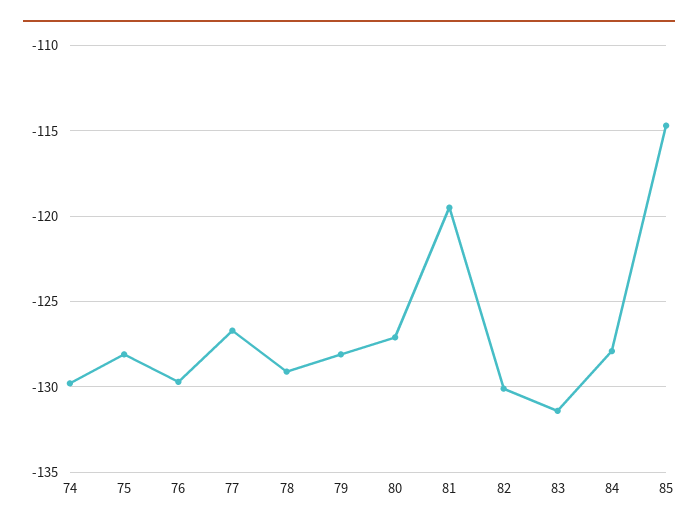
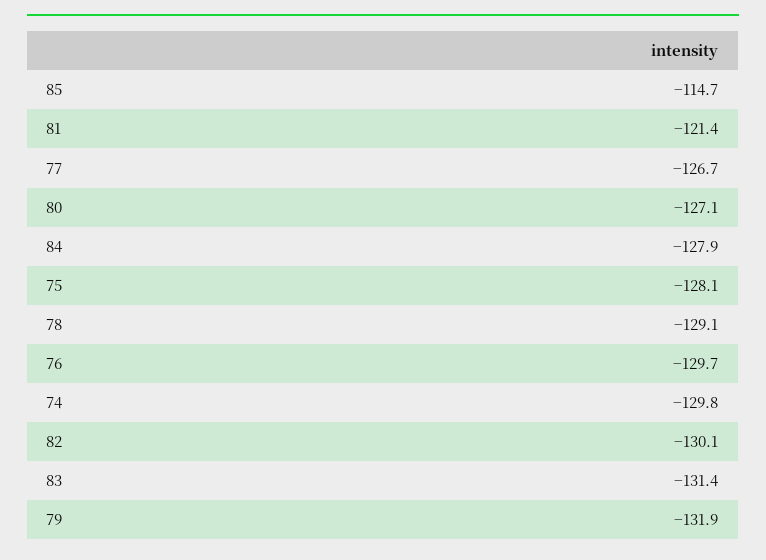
  {
    "74": -129.8,
    "75": -128.1,
    "76": -129.7,
    "77": -126.7,
    "78": -129.1,
-   "79": -128,
+   "79": -131.9,
    "80": -127.1,
-   "81": -119.5,
+   "81": -121.4,
    "82": -130.1,
    "83": -131.4,
    "84": -127.9,
    "85": -114.7
  }

